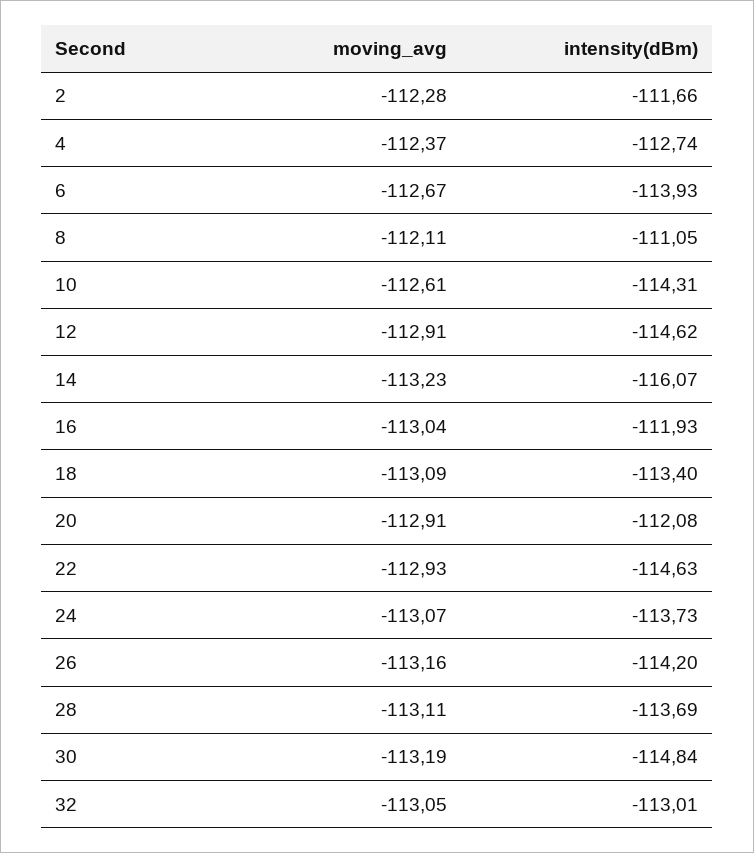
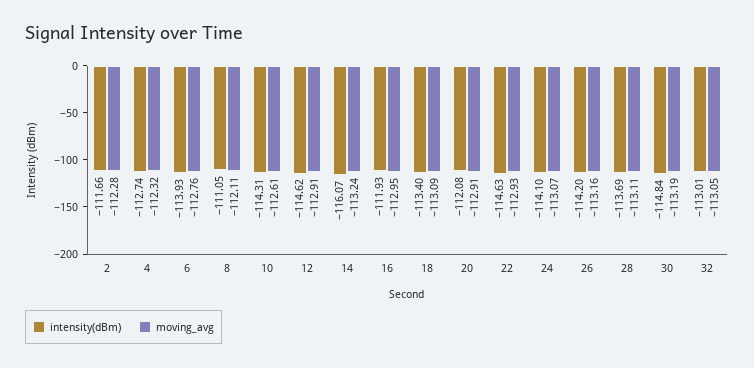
  {
    "moving_avg": {
      "2": -112.28,
-     "4": -112.37,
+     "4": -112.32,
-     "6": -112.67,
+     "6": -112.76,
      "8": -112.11,
      "10": -112.61,
      "12": -112.91,
-     "14": -113.23,
+     "14": -113.24,
-     "16": -113.04,
+     "16": -112.95,
      "18": -113.09,
      "20": -112.91,
      "22": -112.93,
      "24": -113.07,
      "26": -113.16,
      "28": -113.11,
      "30": -113.19,
      "32": -113.05
    },
    "intensity(dBm)": {
      "2": -111.66,
      "4": -112.74,
      "6": -113.93,
      "8": -111.05,
      "10": -114.31,
      "12": -114.62,
      "14": -116.07,
      "16": -111.93,
      "18": -113.4,
      "20": -112.08,
      "22": -114.63,
-     "24": -113.73,
+     "24": -114.1,
      "26": -114.2,
      "28": -113.69,
      "30": -114.84,
      "32": -113.01
    }
  }

